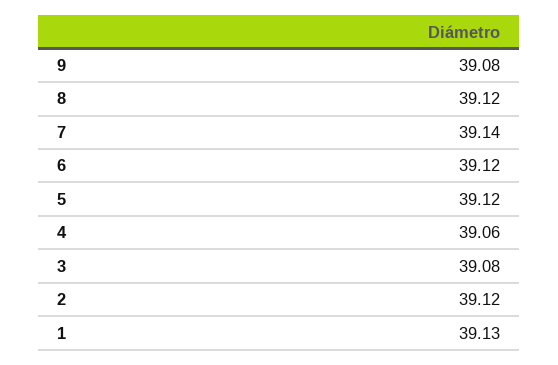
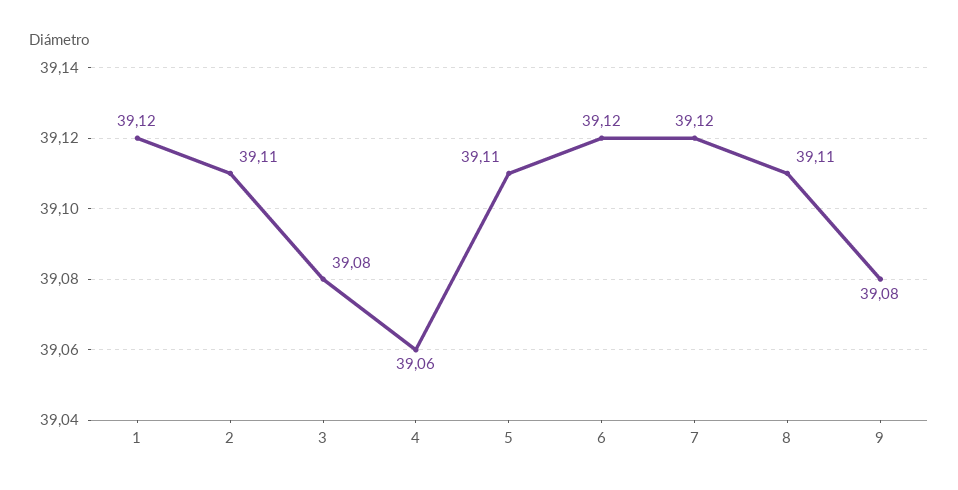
  {
    "9": 39.08,
-   "8": 39.12,
+   "8": 39.11,
-   "7": 39.14,
+   "7": 39.12,
    "6": 39.12,
-   "5": 39.12,
+   "5": 39.11,
    "4": 39.06,
    "3": 39.08,
-   "2": 39.12,
+   "2": 39.11,
-   "1": 39.13
+   "1": 39.12
  }

